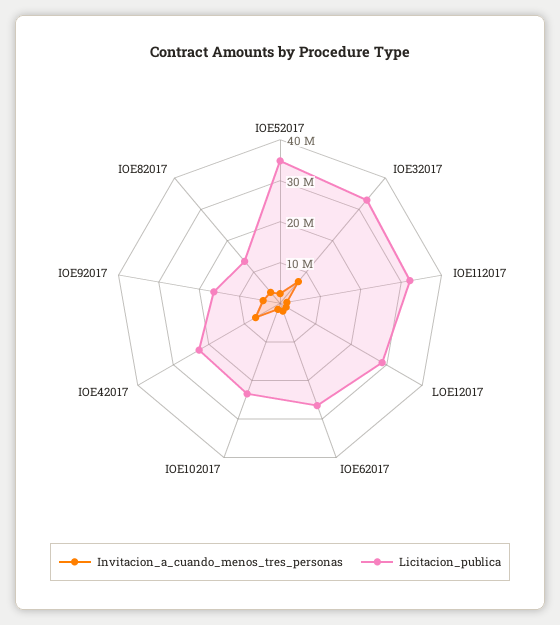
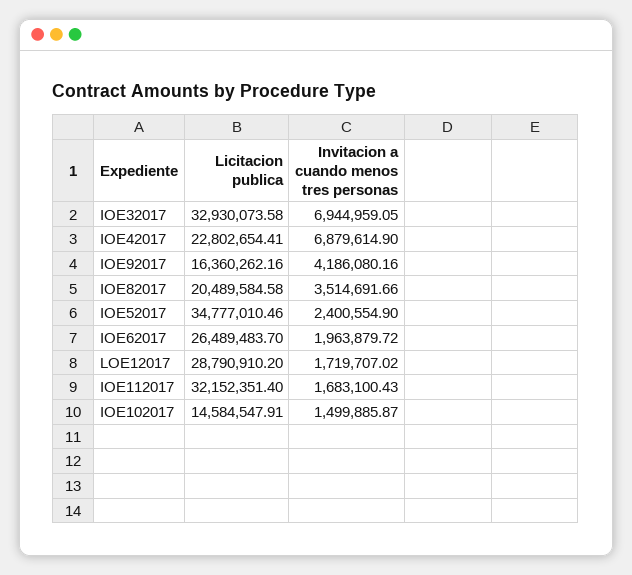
  {
    "Invitacion_a_cuando_menos_tres_personas": {
      "IOE52017": 2400554.9,
      "IOE32017": 6944959.05,
      "IOE112017": 1683100.43,
      "LOE12017": 1719707.02,
      "IOE62017": 1963879.72,
      "IOE102017": 1499885.87,
      "IOE42017": 6879614.9,
      "IOE92017": 4186080.16,
      "IOE82017": 3514691.66
    },
    "Licitacion_publica": {
      "IOE52017": 34777010.46,
      "IOE32017": 32930073.58,
      "IOE112017": 32152351.4,
      "LOE12017": 28790910.2,
      "IOE62017": 26489483.7,
-     "IOE102017": 24000000,
+     "IOE102017": 14584547.91,
      "IOE42017": 22802654.41,
      "IOE92017": 16360262.16,
-     "IOE82017": 14000000
+     "IOE82017": 20489584.58
    }
  }

